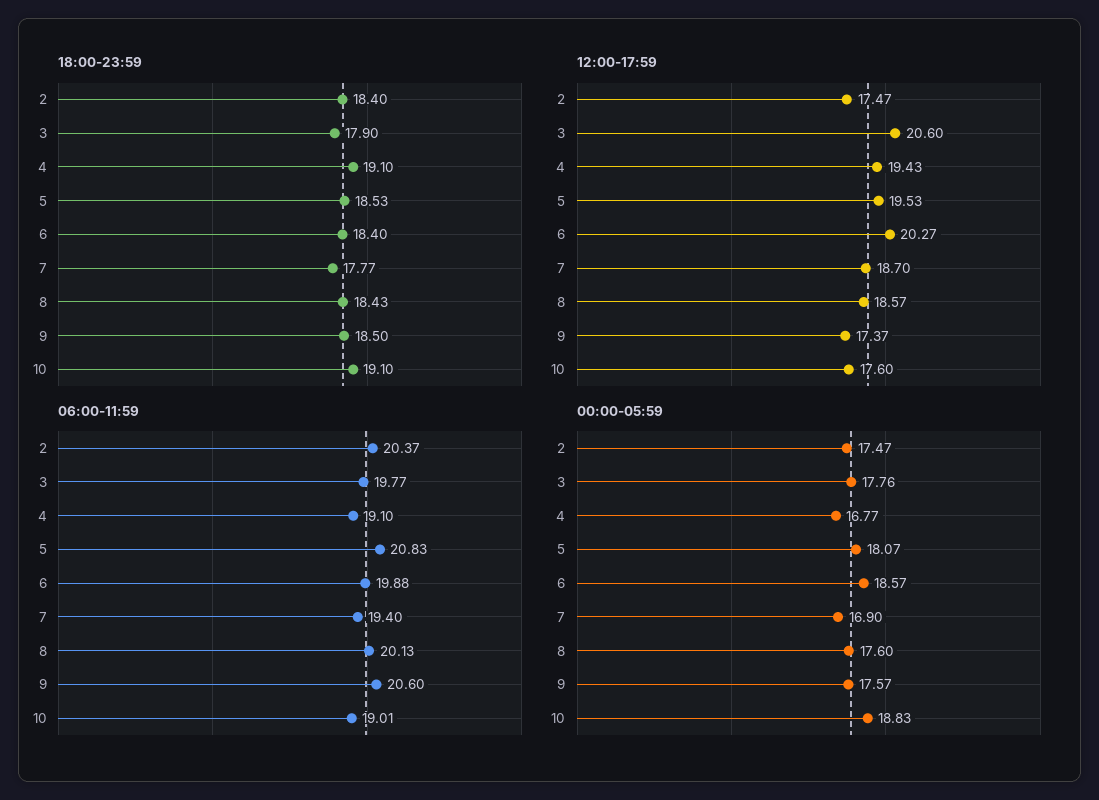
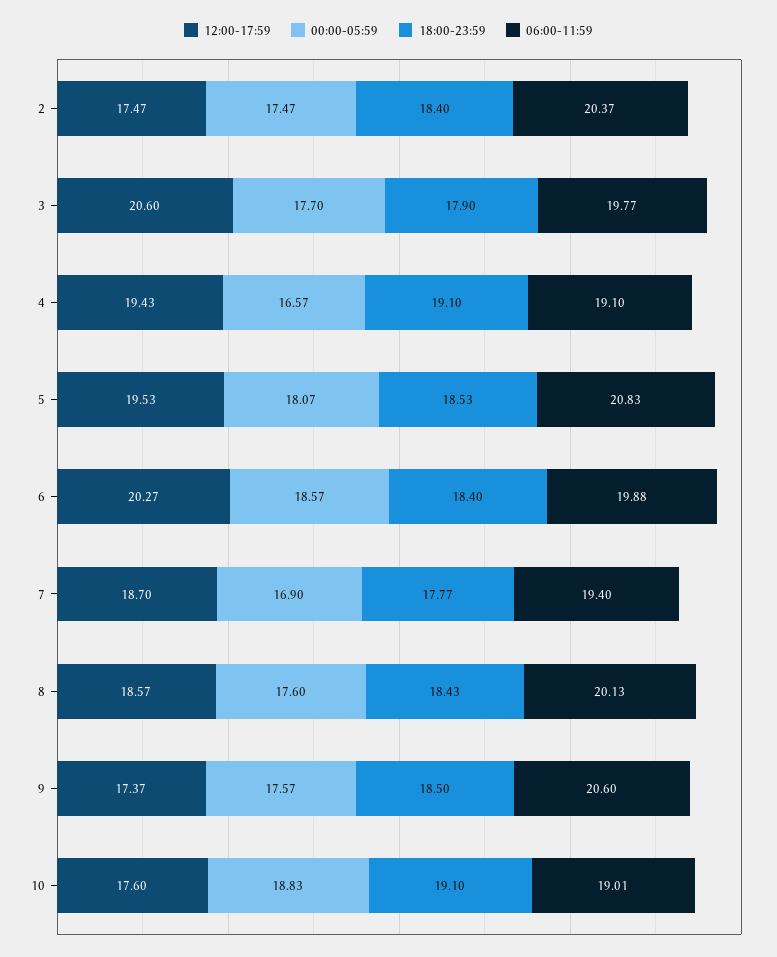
  {
    "18:00-23:59": {
      "2": 18.4,
      "3": 17.9,
      "4": 19.1,
      "5": 18.53,
      "6": 18.4,
      "7": 17.77,
      "8": 18.43,
      "9": 18.5,
      "10": 19.1
    },
    "12:00-17:59": {
      "2": 17.47,
      "3": 20.6,
      "4": 19.43,
      "5": 19.53,
      "6": 20.27,
      "7": 18.7,
      "8": 18.57,
      "9": 17.37,
      "10": 17.6
    },
    "06:00-11:59": {
      "2": 20.37,
      "3": 19.77,
      "4": 19.1,
      "5": 20.83,
      "6": 19.88,
      "7": 19.4,
      "8": 20.13,
      "9": 20.6,
      "10": 19.01
    },
    "00:00-05:59": {
      "2": 17.47,
-     "3": 17.76,
+     "3": 17.7,
-     "4": 16.77,
+     "4": 16.57,
      "5": 18.07,
      "6": 18.57,
      "7": 16.9,
      "8": 17.6,
      "9": 17.57,
      "10": 18.83
    }
  }

